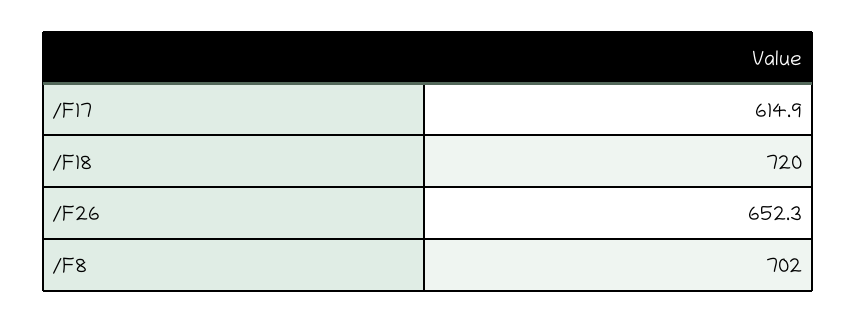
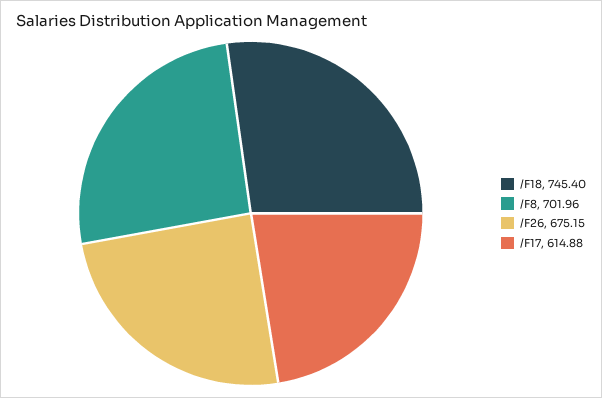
  {
    "/F17": 614.88,
-   "/F18": 720,
+   "/F18": 745.4,
-   "/F26": 652.3,
+   "/F26": 675.15,
    "/F8": 701.96
  }

